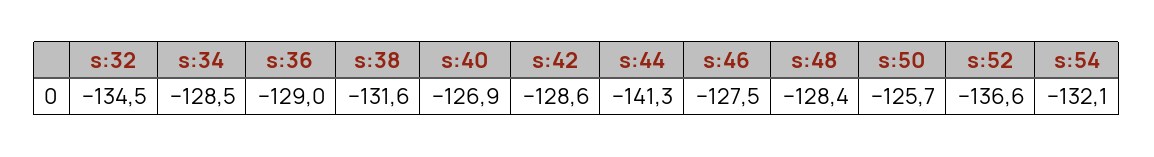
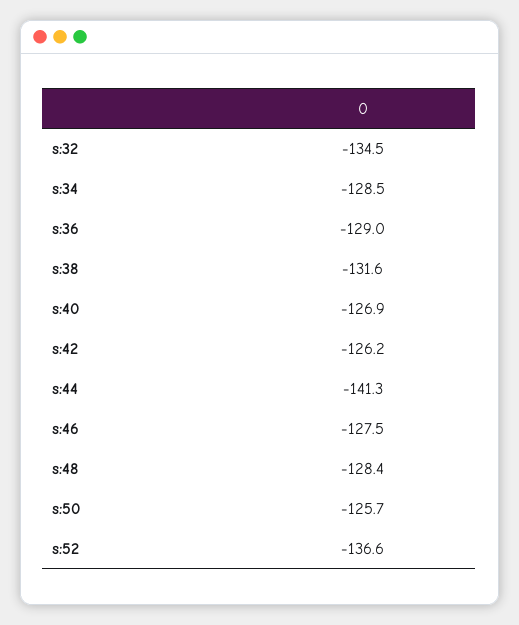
  {
    "s:32": -134.5,
    "s:34": -128.5,
    "s:36": -129,
    "s:38": -131.6,
    "s:40": -126.9,
-   "s:42": -128.6,
+   "s:42": -126.2,
    "s:44": -141.3,
    "s:46": -127.5,
    "s:48": -128.4,
    "s:50": -125.7,
-   "s:52": -136.6,
+   "s:52": -136.6
-   "s:54": -132.1
  }

